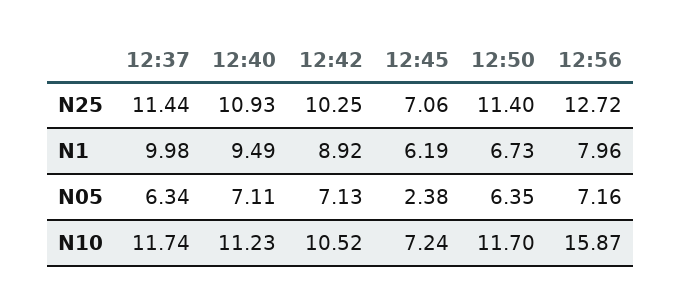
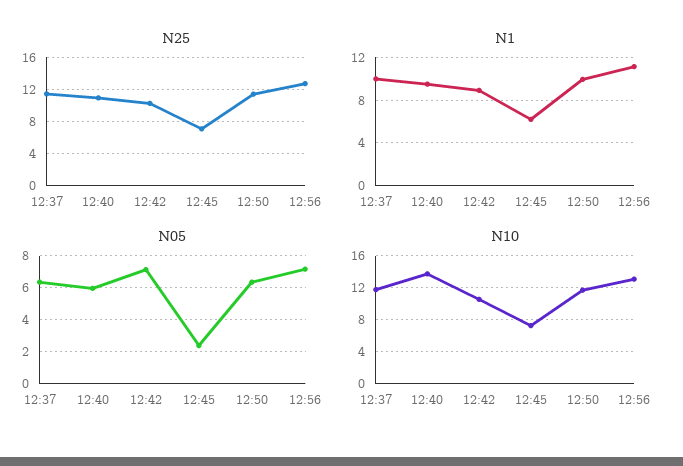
  {
    "N25": {
      "12:37": 11.44,
      "12:40": 10.93,
      "12:42": 10.25,
      "12:45": 7.06,
      "12:50": 11.4,
      "12:56": 12.72
    },
    "N1": {
      "12:37": 9.98,
      "12:40": 9.49,
      "12:42": 8.92,
      "12:45": 6.19,
-     "12:50": 6.73,
+     "12:50": 10,
-     "12:56": 7.96
+     "12:56": 11
    },
    "N05": {
      "12:37": 6.34,
-     "12:40": 7.11,
+     "12:40": 6,
      "12:42": 7.13,
      "12:45": 2.38,
      "12:50": 6.35,
      "12:56": 7.16
    },
    "N10": {
      "12:37": 11.74,
-     "12:40": 11.23,
+     "12:40": 14,
      "12:42": 10.52,
      "12:45": 7.24,
      "12:50": 11.7,
-     "12:56": 15.87
+     "12:56": 13
    }
  }

